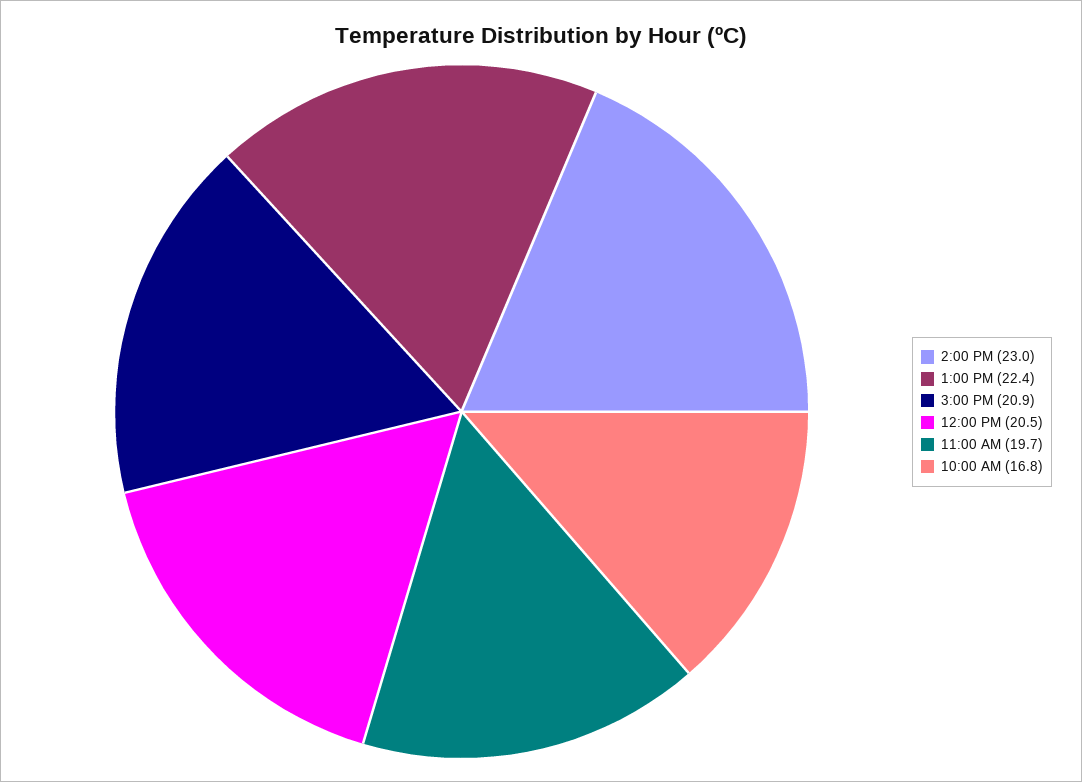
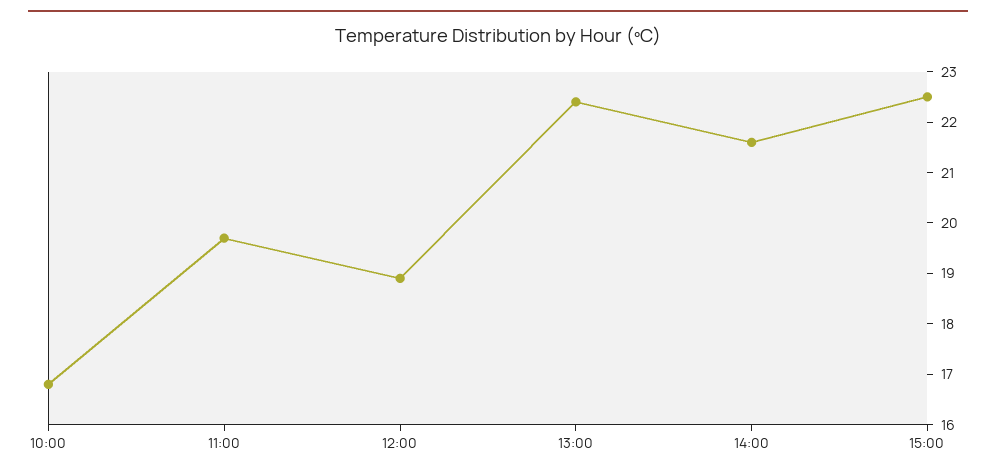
  {
-   "2:00 PM": 23,
+   "2:00 PM": 21.5,
    "1:00 PM": 22.4,
-   "3:00 PM": 20.9,
+   "3:00 PM": 22.5,
-   "12:00 PM": 20.5,
+   "12:00 PM": 19,
    "11:00 AM": 19.7,
    "10:00 AM": 16.8
  }

